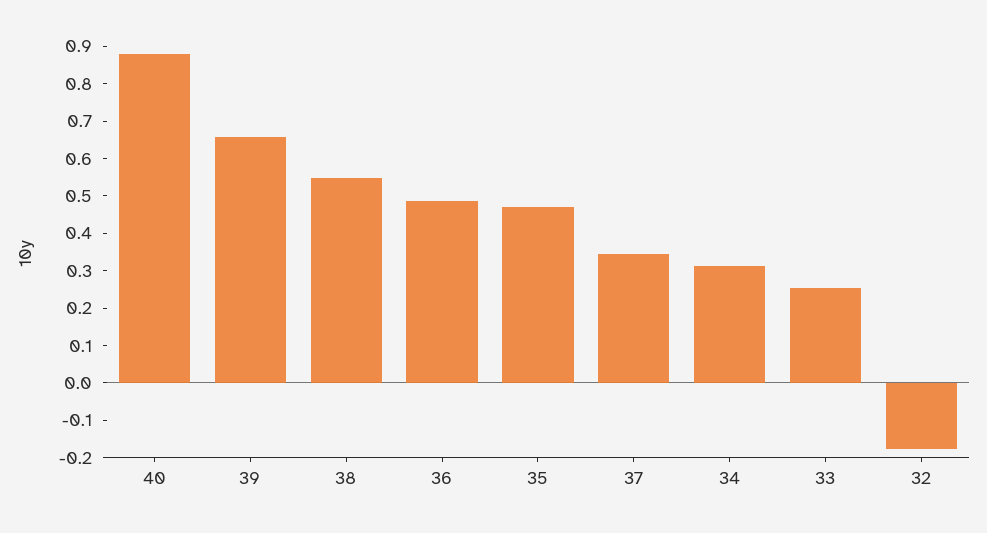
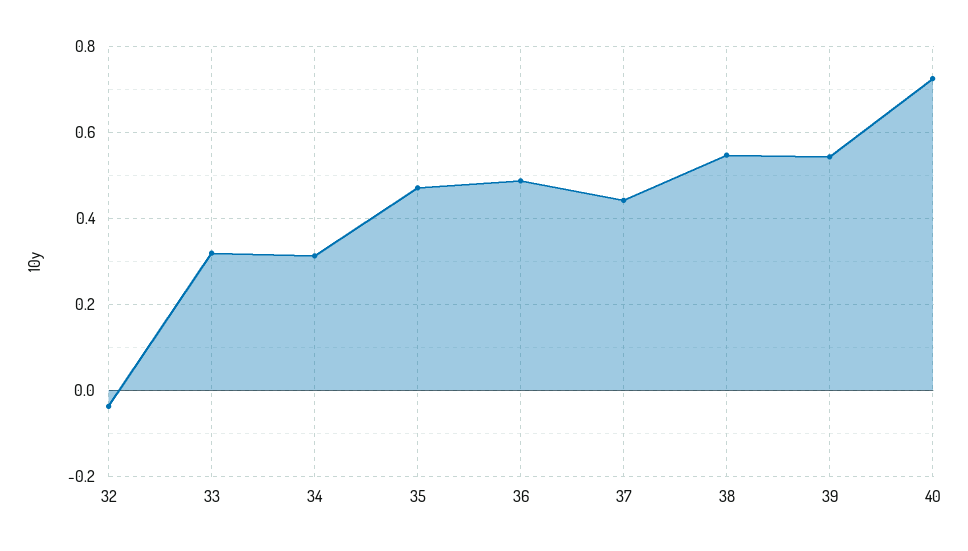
  {
-   "40": 0.875,
+   "40": 0.72,
-   "39": 0.65,
+   "39": 0.54,
    "38": 0.54,
    "36": 0.48,
    "35": 0.48,
-   "37": 0.35,
+   "37": 0.44,
    "34": 0.32,
-   "33": 0.25,
+   "33": 0.32,
-   "32": -0.175
+   "32": -0.04
  }

